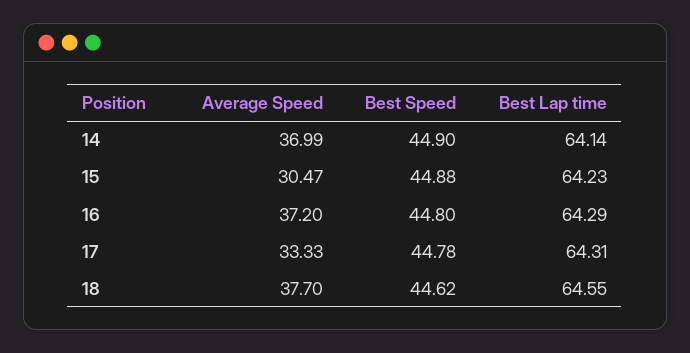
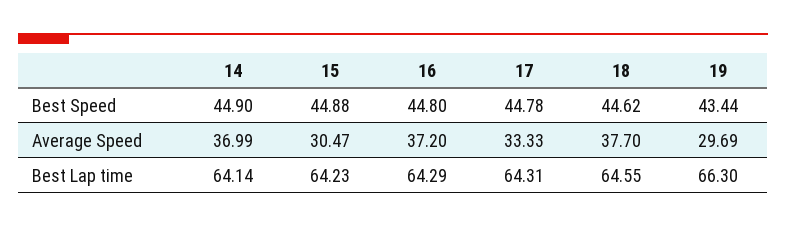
  {
    "Average Speed": {
      "14": 36.99,
      "15": 30.47,
      "16": 37.2,
      "17": 33.33,
-     "18": 37.7
+     "18": 37.7,
+     "19": 29.69
    },
    "Best Speed": {
      "14": 44.9,
      "15": 44.88,
      "16": 44.8,
      "17": 44.78,
-     "18": 44.62
+     "18": 44.62,
+     "19": 43.44
    },
    "Best Lap time": {
      "14": 64.14,
      "15": 64.23,
      "16": 64.29,
      "17": 64.31,
-     "18": 64.55
+     "18": 64.55,
+     "19": 66.3
    }
  }

